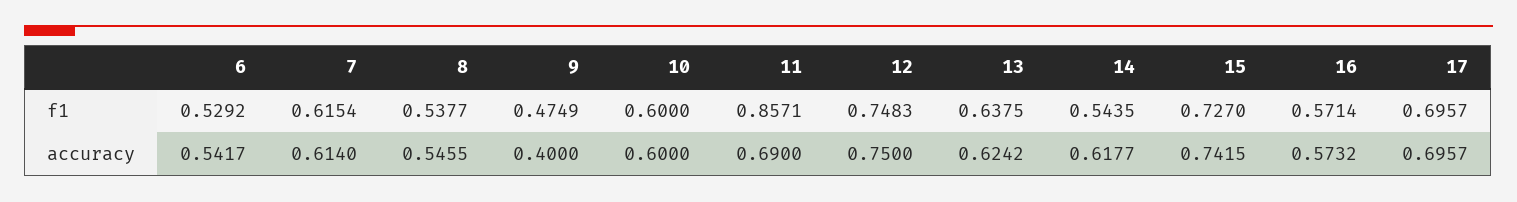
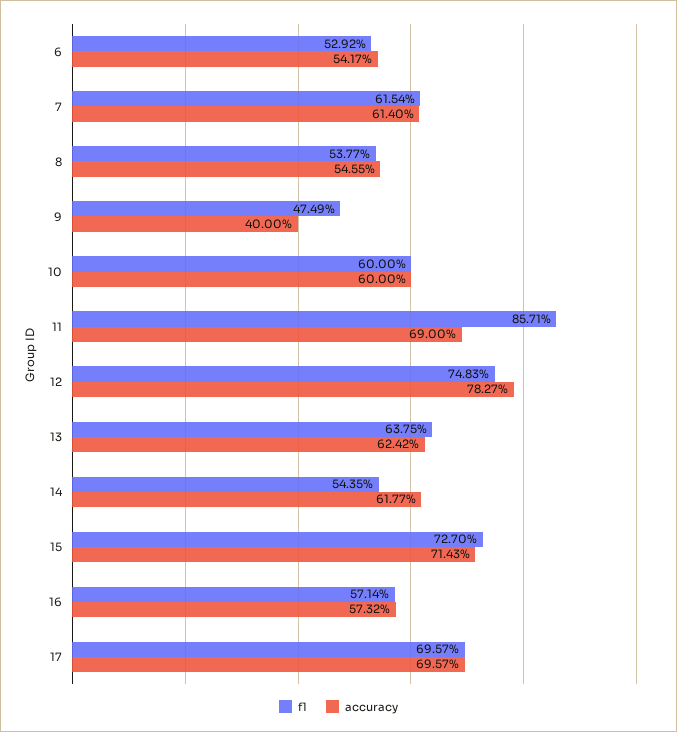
  {
    "f1": {
      "6": 0.5292,
      "7": 0.6154,
      "8": 0.5377,
      "9": 0.4749,
      "10": 0.6,
      "11": 0.8571,
      "12": 0.7483,
      "13": 0.6375,
      "14": 0.5435,
      "15": 0.727,
      "16": 0.5714,
      "17": 0.6957
    },
    "accuracy": {
      "6": 0.5417,
      "7": 0.614,
      "8": 0.5455,
      "9": 0.4,
      "10": 0.6,
      "11": 0.69,
-     "12": 0.75,
+     "12": 0.7827,
      "13": 0.6242,
      "14": 0.6177,
-     "15": 0.7415,
+     "15": 0.7143,
      "16": 0.5732,
      "17": 0.6957
    }
  }

